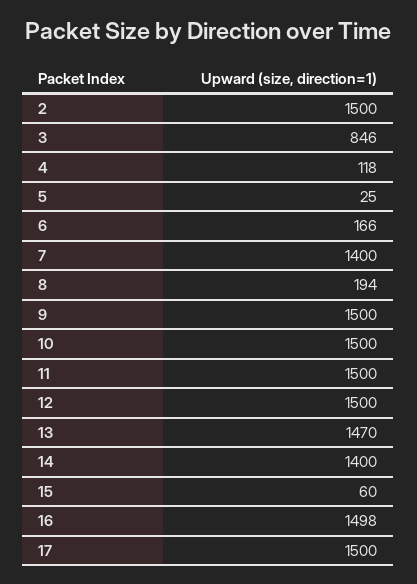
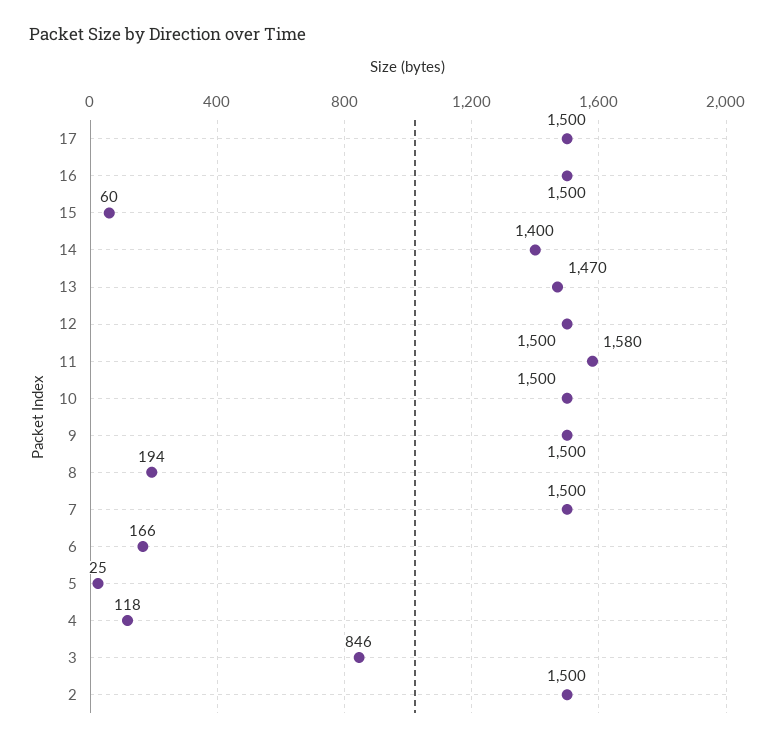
  {
    "2": 1500,
    "3": 846,
    "4": 118,
    "5": 25,
    "6": 166,
-   "7": 1400,
+   "7": 1500,
    "8": 194,
    "9": 1500,
    "10": 1500,
-   "11": 1500,
+   "11": 1580,
    "12": 1500,
    "13": 1470,
    "14": 1400,
    "15": 60,
-   "16": 1498,
+   "16": 1500,
    "17": 1500
  }

